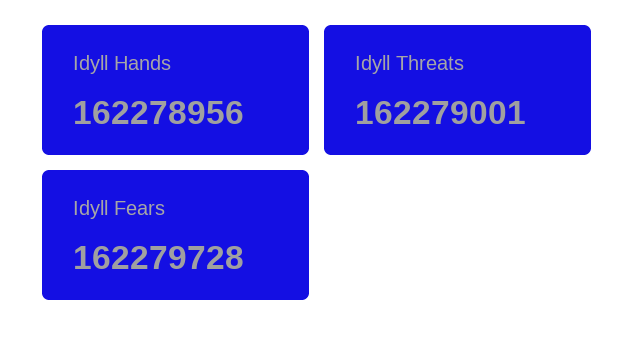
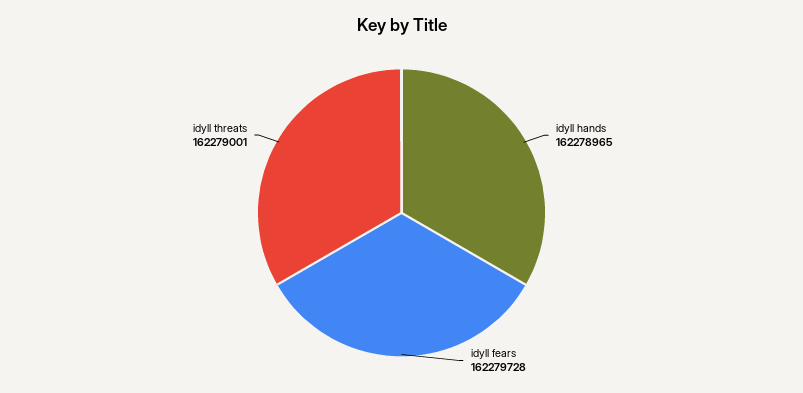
  {
-   "Idyll Hands": 162278956,
+   "Idyll Hands": 162278965,
    "Idyll Threats": 162279001,
    "Idyll Fears": 162279728
  }

